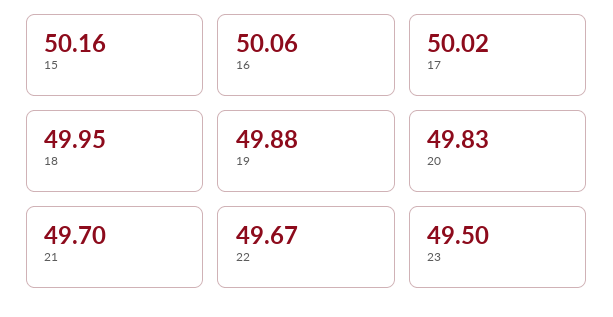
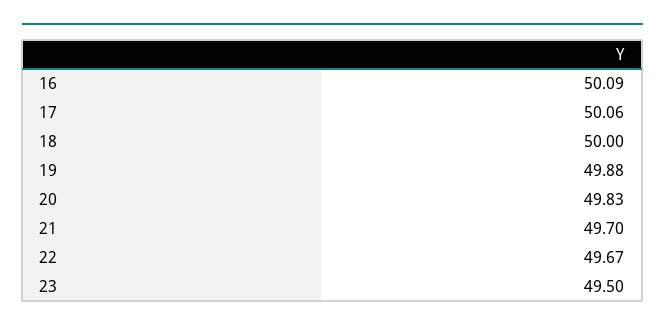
  {
-   "15": 50.16,
-   "16": 50.06,
+   "16": 50.09,
-   "17": 50.02,
+   "17": 50.06,
-   "18": 49.95,
+   "18": 50,
    "19": 49.88,
    "20": 49.83,
    "21": 49.7,
    "22": 49.67,
    "23": 49.5
  }

